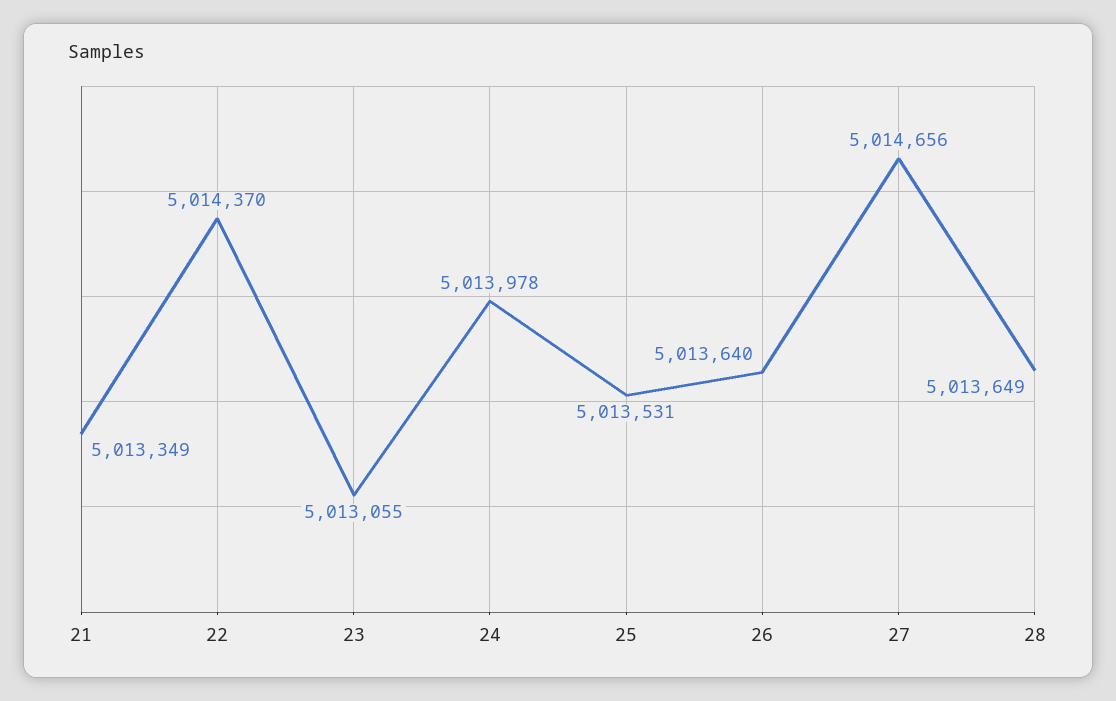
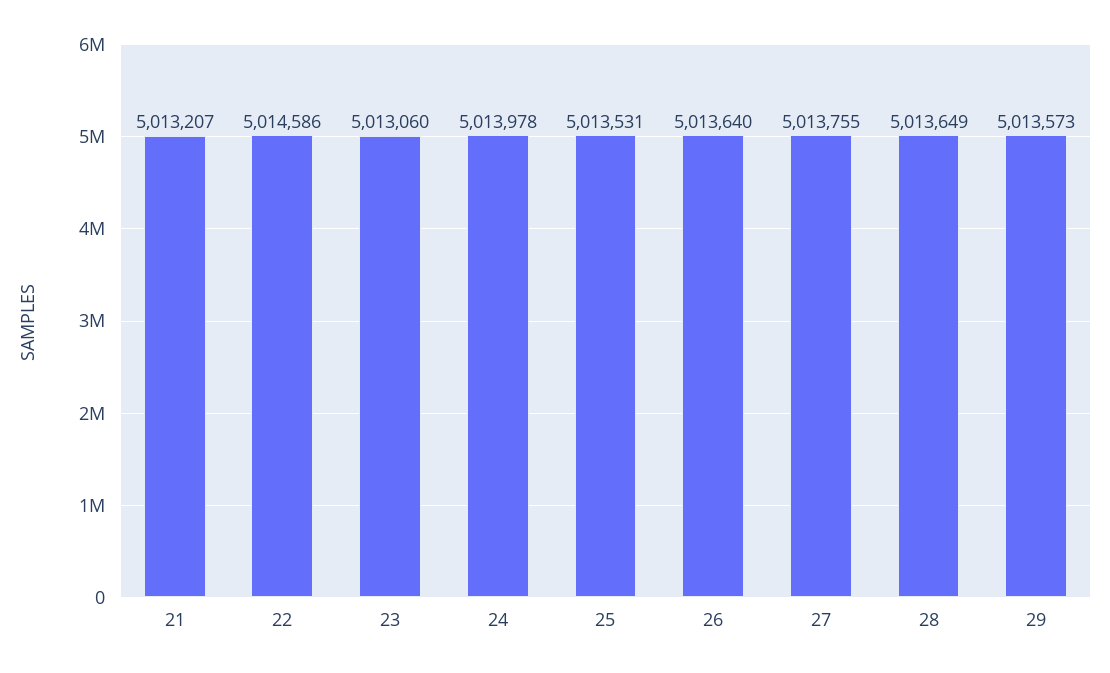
  {
-   "21": 5013349,
+   "21": 5013207,
-   "22": 5014370,
+   "22": 5014586,
-   "23": 5013055,
+   "23": 5013060,
    "24": 5013978,
    "25": 5013531,
    "26": 5013640,
-   "27": 5014656,
+   "27": 5013755,
-   "28": 5013649
+   "28": 5013649,
+   "29": 5013573
  }

